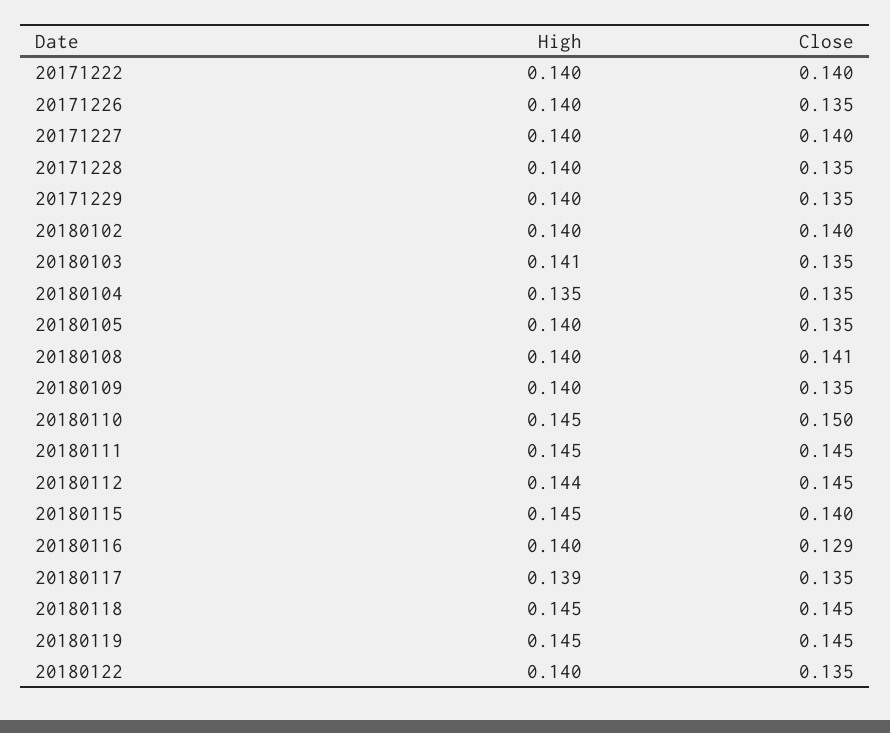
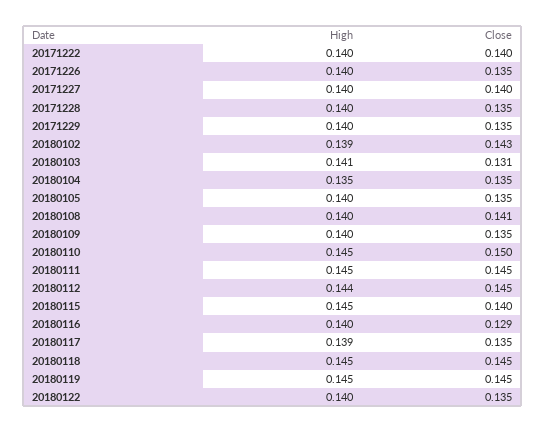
  {
    "High": {
      "20171222": 0.14,
      "20171226": 0.14,
      "20171227": 0.14,
      "20171228": 0.14,
      "20171229": 0.14,
-     "20180102": 0.14,
+     "20180102": 0.139,
      "20180103": 0.141,
      "20180104": 0.135,
      "20180105": 0.14,
      "20180108": 0.14,
      "20180109": 0.14,
      "20180110": 0.145,
      "20180111": 0.145,
      "20180112": 0.144,
      "20180115": 0.145,
      "20180116": 0.14,
      "20180117": 0.139,
      "20180118": 0.145,
      "20180119": 0.145,
      "20180122": 0.14
    },
    "Close": {
      "20171222": 0.14,
      "20171226": 0.135,
      "20171227": 0.14,
      "20171228": 0.135,
      "20171229": 0.135,
-     "20180102": 0.14,
+     "20180102": 0.143,
-     "20180103": 0.135,
+     "20180103": 0.131,
      "20180104": 0.135,
      "20180105": 0.135,
      "20180108": 0.141,
      "20180109": 0.135,
      "20180110": 0.15,
      "20180111": 0.145,
      "20180112": 0.145,
      "20180115": 0.14,
      "20180116": 0.129,
      "20180117": 0.135,
      "20180118": 0.145,
      "20180119": 0.145,
      "20180122": 0.135
    }
  }

